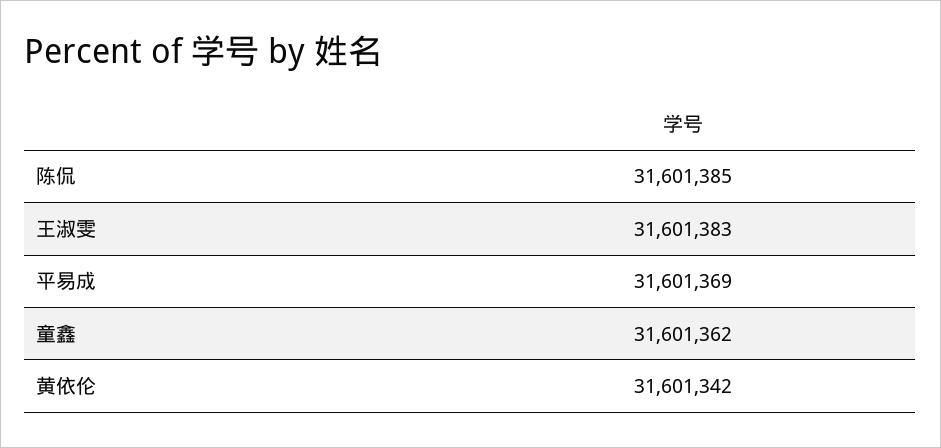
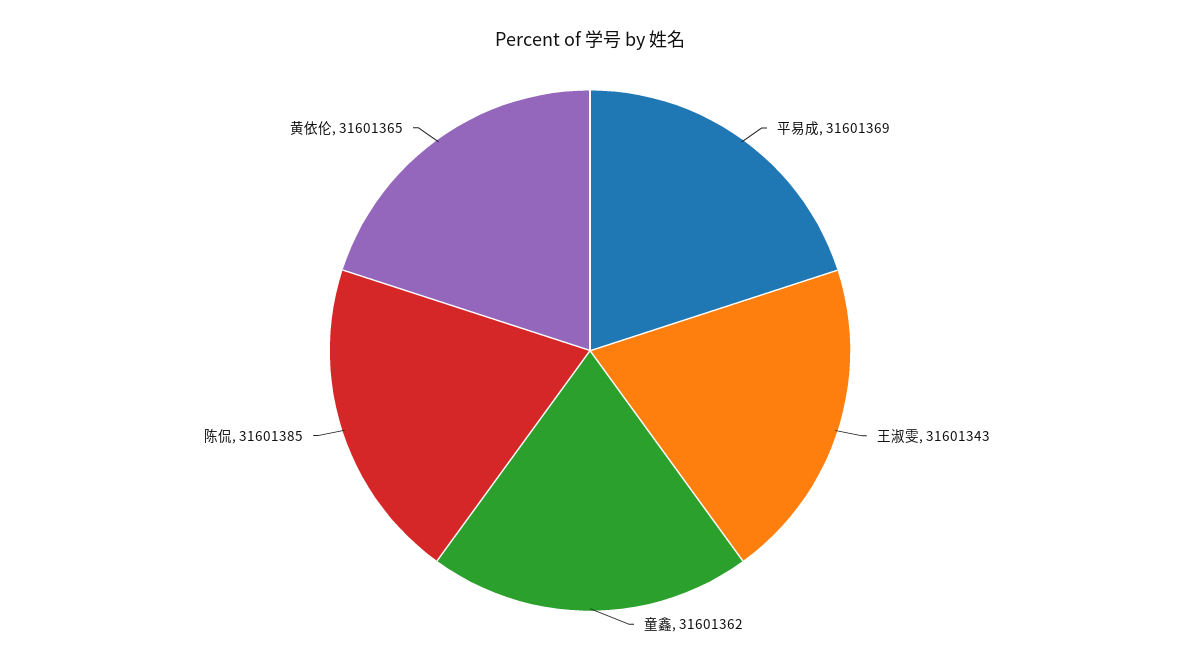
  {
    "陈侃": 31601385,
-   "王淑雯": 31601383,
+   "王淑雯": 31601343,
    "平易成": 31601369,
    "童鑫": 31601362,
-   "黄依伦": 31601342
+   "黄依伦": 31601365
  }

